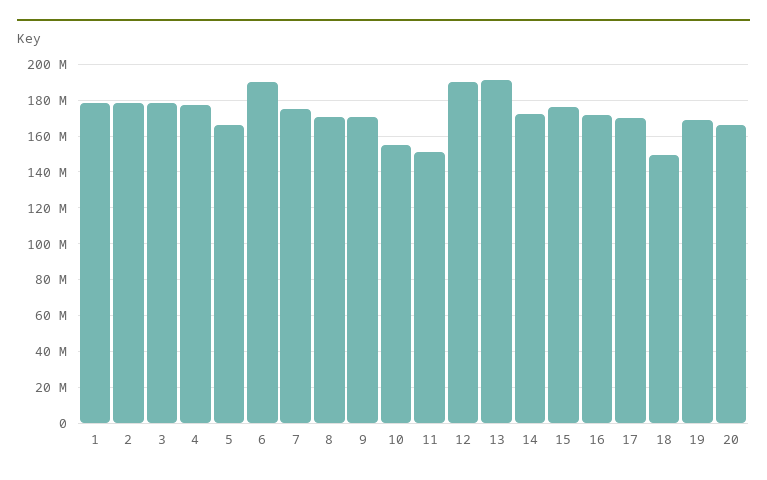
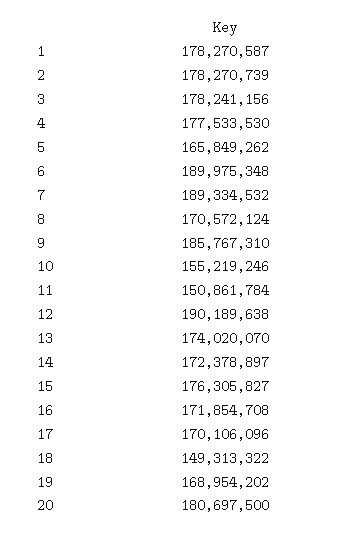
  {
    "1": 178270587,
    "2": 178270739,
    "3": 178241156,
    "4": 177533530,
    "5": 165849262,
    "6": 189975348,
-   "7": 175000000,
+   "7": 189334532,
    "8": 170572124,
-   "9": 170000000,
+   "9": 185767310,
    "10": 155219246,
    "11": 150861784,
    "12": 190189638,
-   "13": 190000000,
+   "13": 174020070,
    "14": 172378897,
    "15": 176305827,
    "16": 171854708,
    "17": 170106096,
    "18": 149313322,
    "19": 168954202,
-   "20": 165000000
+   "20": 180697500
  }

